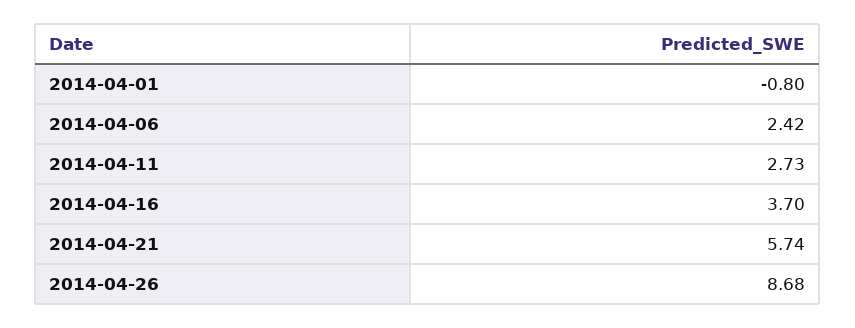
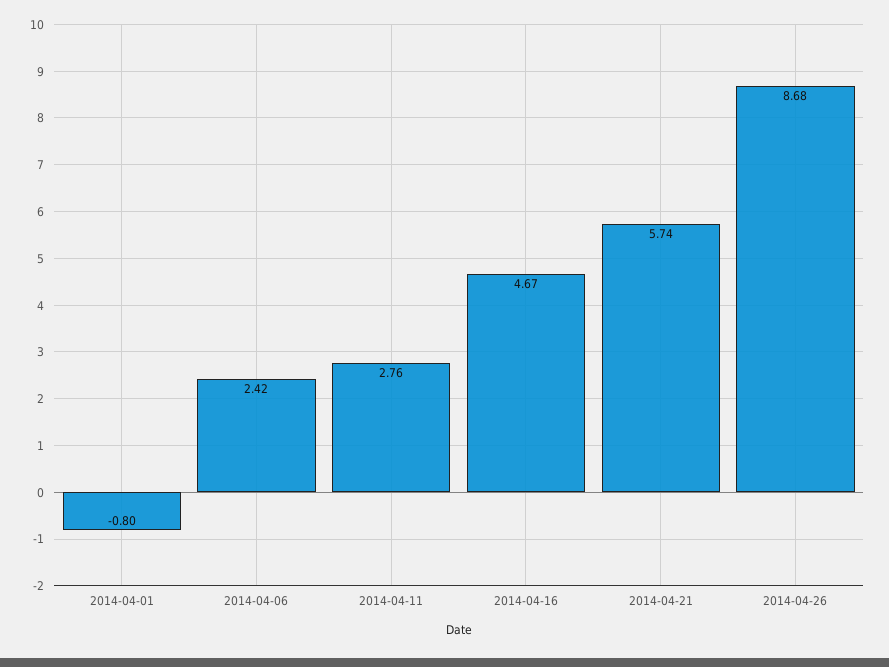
  {
    "2014-04-01": -0.8,
    "2014-04-06": 2.42,
-   "2014-04-11": 2.73,
+   "2014-04-11": 2.76,
-   "2014-04-16": 3.7,
+   "2014-04-16": 4.67,
    "2014-04-21": 5.74,
    "2014-04-26": 8.68
  }

